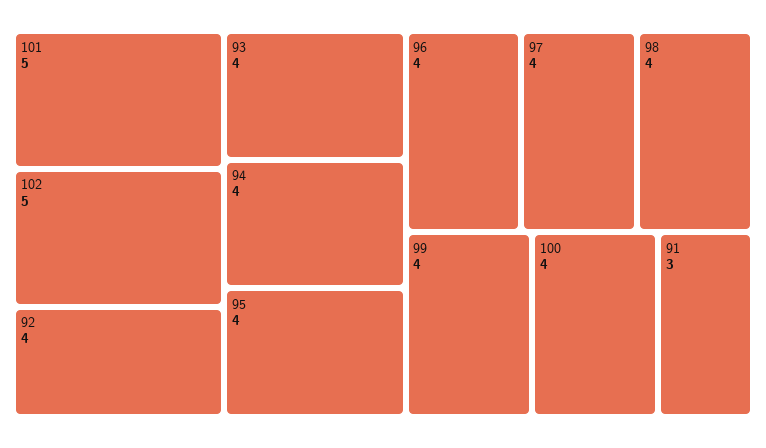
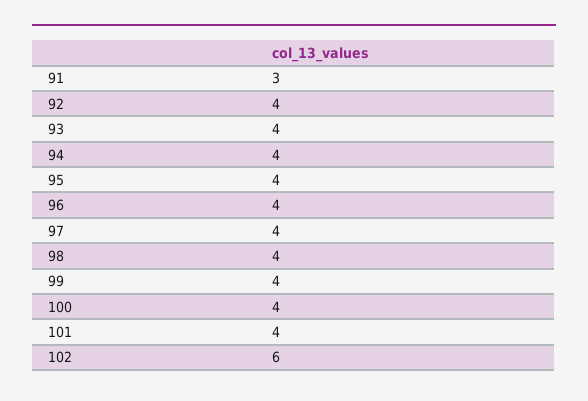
  {
-   "101": 5,
+   "101": 4,
-   "102": 5,
+   "102": 6,
    "92": 4,
    "93": 4,
    "94": 4,
    "95": 4,
    "96": 4,
    "97": 4,
    "98": 4,
    "99": 4,
    "100": 4,
    "91": 3
  }

